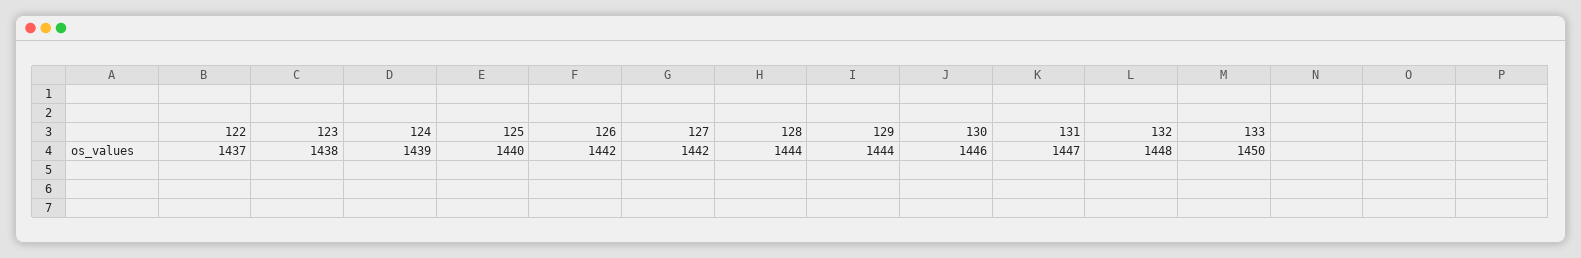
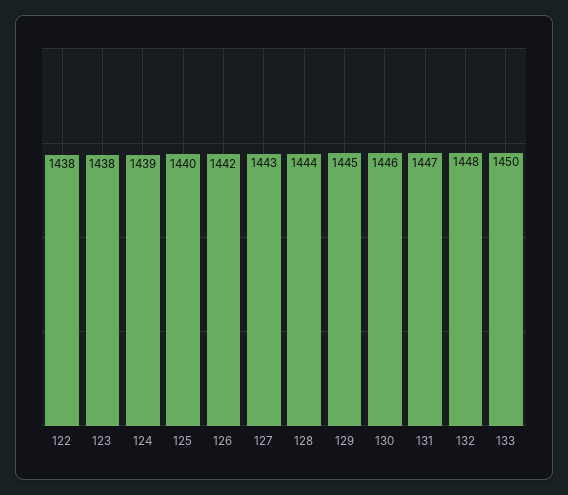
  {
-   "122": 1437,
+   "122": 1438,
    "123": 1438,
    "124": 1439,
    "125": 1440,
    "126": 1442,
-   "127": 1442,
+   "127": 1443,
    "128": 1444,
-   "129": 1444,
+   "129": 1445,
    "130": 1446,
    "131": 1447,
    "132": 1448,
    "133": 1450
  }

